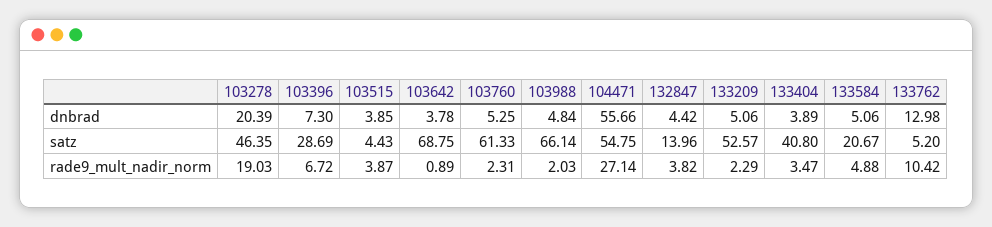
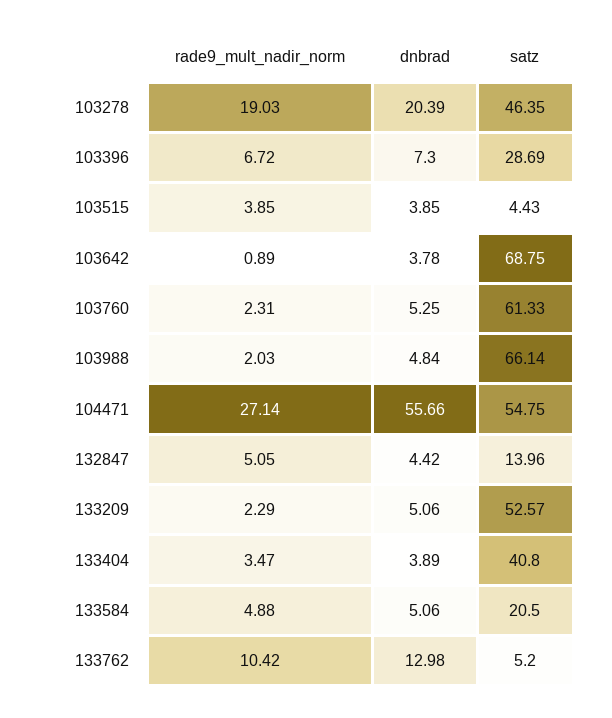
  {
    "103278": {
      "dnbrad": 20.39,
      "satz": 46.35,
      "rade9_mult_nadir_norm": 19.03
    },
    "103396": {
      "dnbrad": 7.3,
      "satz": 28.69,
      "rade9_mult_nadir_norm": 6.72
    },
    "103515": {
      "dnbrad": 3.85,
      "satz": 4.43,
-     "rade9_mult_nadir_norm": 3.87
+     "rade9_mult_nadir_norm": 3.85
    },
    "103642": {
      "dnbrad": 3.78,
      "satz": 68.75,
      "rade9_mult_nadir_norm": 0.89
    },
    "103760": {
      "dnbrad": 5.25,
      "satz": 61.33,
      "rade9_mult_nadir_norm": 2.31
    },
    "103988": {
      "dnbrad": 4.84,
      "satz": 66.14,
      "rade9_mult_nadir_norm": 2.03
    },
    "104471": {
      "dnbrad": 55.66,
      "satz": 54.75,
      "rade9_mult_nadir_norm": 27.14
    },
    "132847": {
      "dnbrad": 4.42,
      "satz": 13.96,
-     "rade9_mult_nadir_norm": 3.82
+     "rade9_mult_nadir_norm": 5.05
    },
    "133209": {
      "dnbrad": 5.06,
      "satz": 52.57,
      "rade9_mult_nadir_norm": 2.29
    },
    "133404": {
      "dnbrad": 3.89,
      "satz": 40.8,
      "rade9_mult_nadir_norm": 3.47
    },
    "133584": {
      "dnbrad": 5.06,
-     "satz": 20.67,
+     "satz": 20.5,
      "rade9_mult_nadir_norm": 4.88
    },
    "133762": {
      "dnbrad": 12.98,
      "satz": 5.2,
      "rade9_mult_nadir_norm": 10.42
    }
  }

